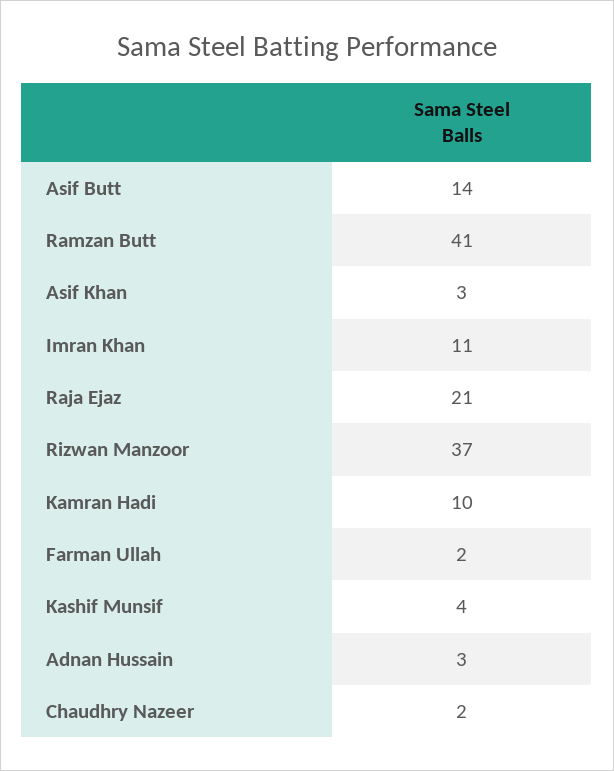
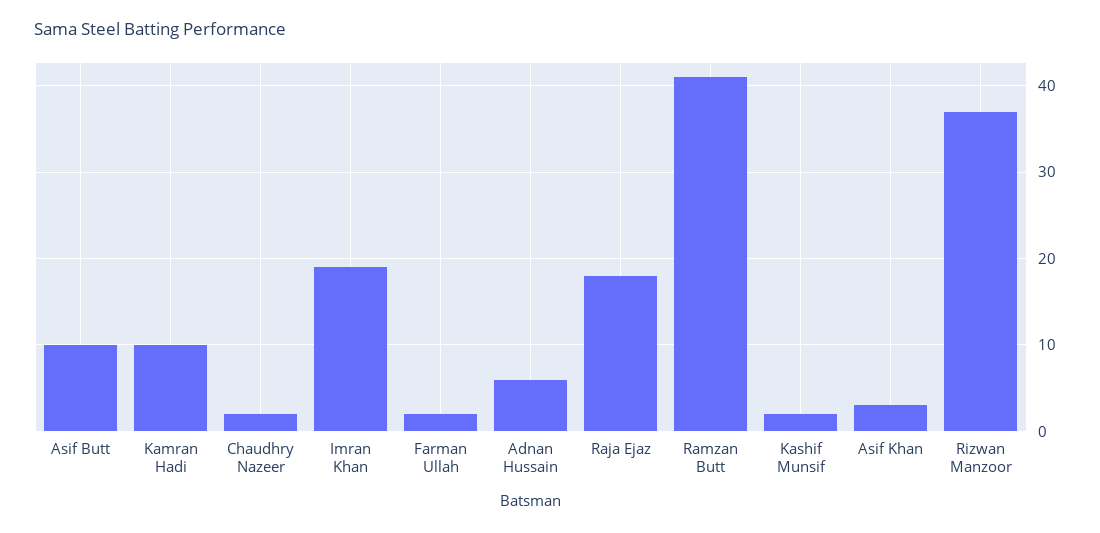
  {
-   "Asif Butt": 14,
+   "Asif Butt": 10,
    "Ramzan Butt": 41,
    "Asif Khan": 3,
-   "Imran Khan": 11,
+   "Imran Khan": 19,
-   "Raja Ejaz": 21,
+   "Raja Ejaz": 18,
    "Rizwan Manzoor": 37,
    "Kamran Hadi": 10,
    "Farman Ullah": 2,
-   "Kashif Munsif": 4,
+   "Kashif Munsif": 2,
-   "Adnan Hussain": 3,
+   "Adnan Hussain": 6,
    "Chaudhry Nazeer": 2
  }

